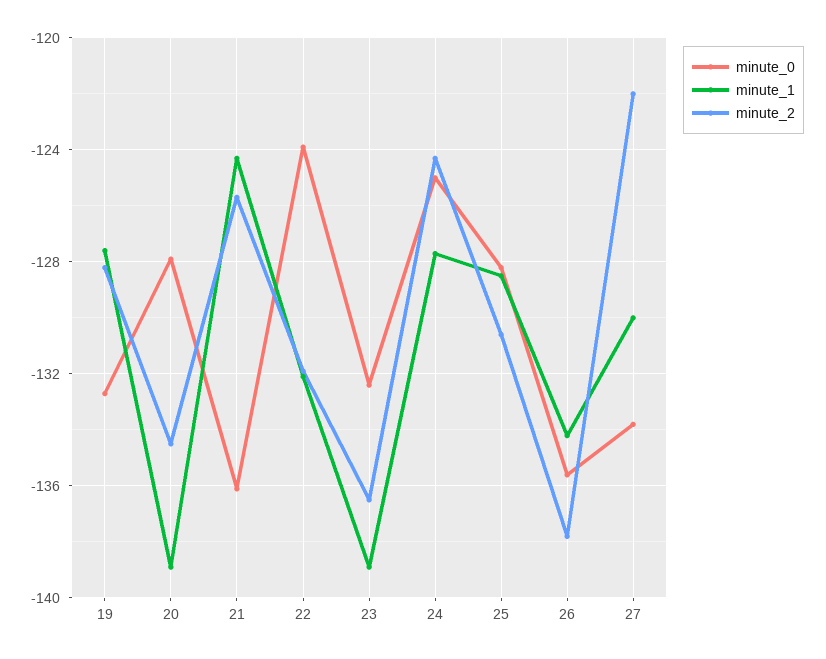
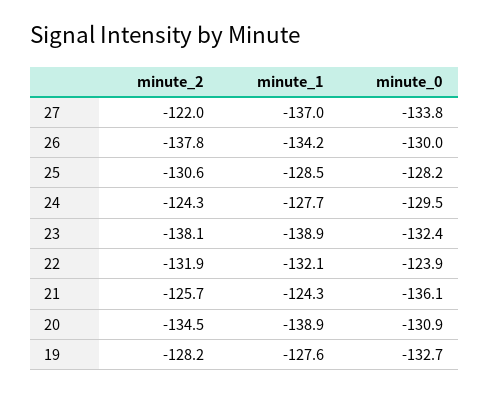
  {
    "minute_0": {
      "19": -132.7,
-     "20": -128,
+     "20": -130.9,
      "21": -136.1,
      "22": -123.9,
      "23": -132.4,
-     "24": -125,
+     "24": -129.5,
      "25": -128.2,
-     "26": -135.5,
+     "26": -130,
      "27": -133.8
    },
    "minute_1": {
      "19": -127.6,
      "20": -138.9,
      "21": -124.3,
      "22": -132.1,
      "23": -138.9,
      "24": -127.7,
      "25": -128.5,
      "26": -134.2,
-     "27": -130
+     "27": -137
    },
    "minute_2": {
      "19": -128.2,
      "20": -134.5,
      "21": -125.7,
      "22": -131.9,
-     "23": -136.5,
+     "23": -138.1,
      "24": -124.3,
      "25": -130.6,
      "26": -137.8,
      "27": -122
    }
  }

